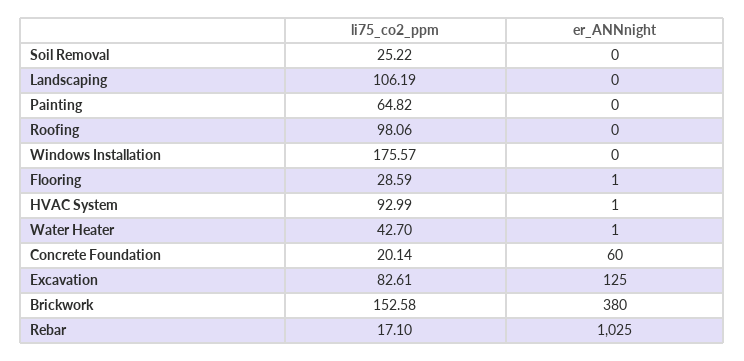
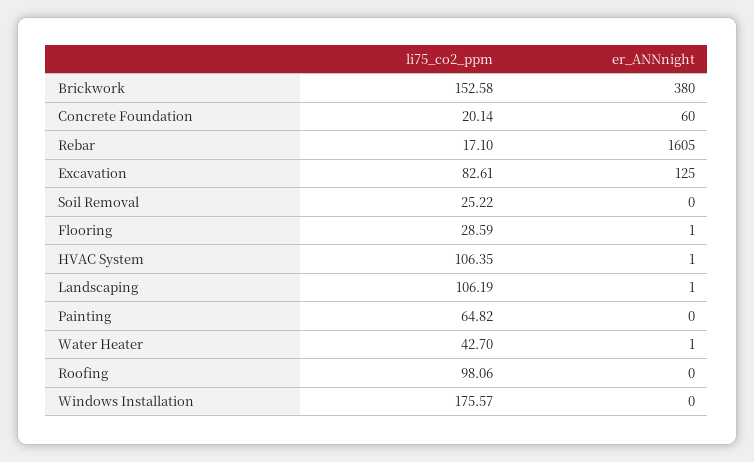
  {
    "li75_co2_ppm": {
      "Soil Removal": 25.22,
      "Landscaping": 106.19,
      "Painting": 64.82,
      "Roofing": 98.06,
      "Windows Installation": 175.57,
      "Flooring": 28.59,
-     "HVAC System": 92.99,
+     "HVAC System": 106.35,
      "Water Heater": 42.7,
      "Concrete Foundation": 20.14,
      "Excavation": 82.61,
      "Brickwork": 152.58,
      "Rebar": 17.1
    },
    "er_ANNnight": {
      "Soil Removal": 0,
-     "Landscaping": 0,
+     "Landscaping": 1,
      "Painting": 0,
      "Roofing": 0,
      "Windows Installation": 0,
      "Flooring": 1,
      "HVAC System": 1,
      "Water Heater": 1,
      "Concrete Foundation": 60,
      "Excavation": 125,
      "Brickwork": 380,
-     "Rebar": 1025
+     "Rebar": 1605
    }
  }

